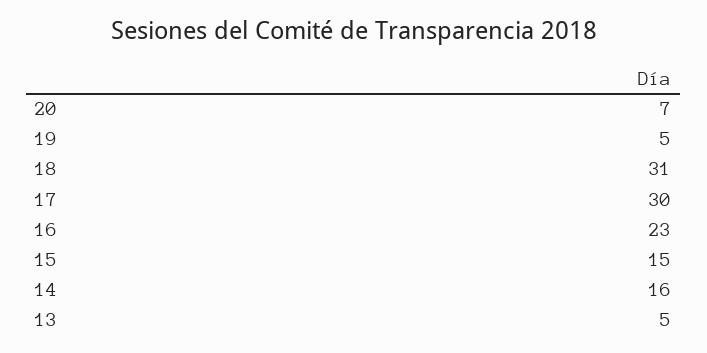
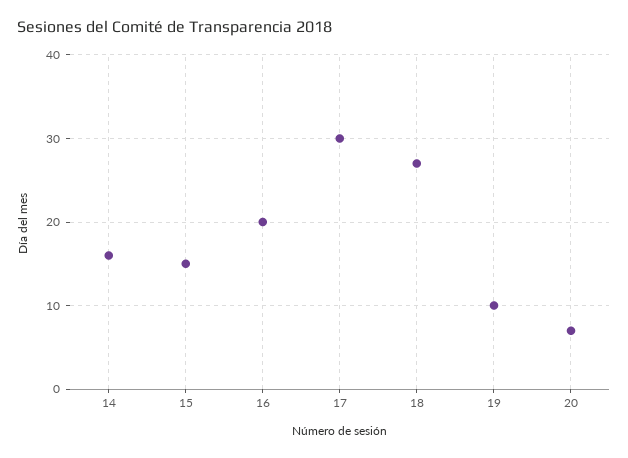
  {
    "20": 7,
-   "19": 5,
+   "19": 10,
-   "18": 31,
+   "18": 27,
    "17": 30,
-   "16": 23,
+   "16": 20,
    "15": 15,
-   "14": 16,
+   "14": 16
-   "13": 5
  }

